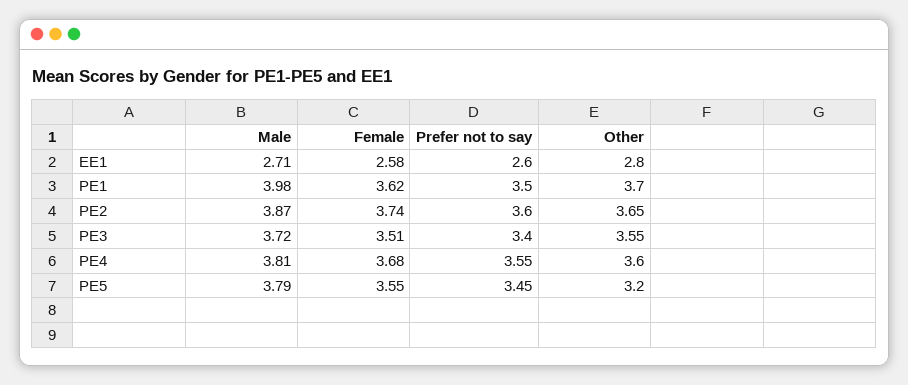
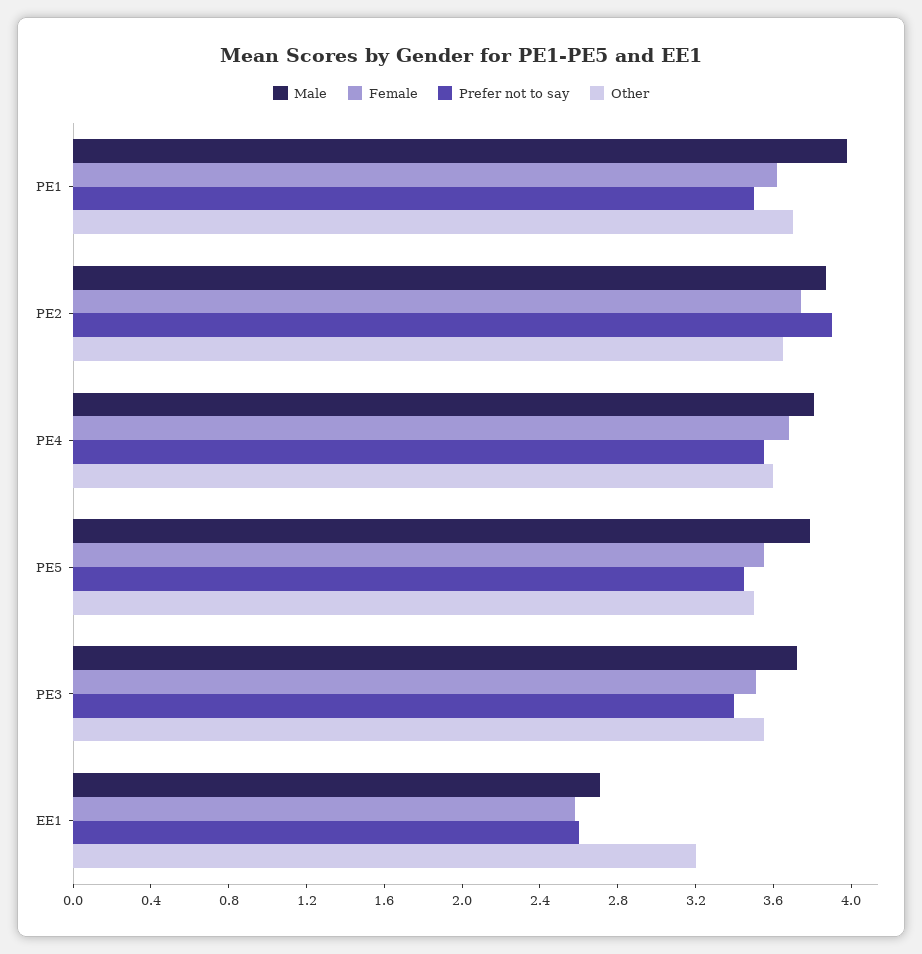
  {
    "Male": {
      "EE1": 2.71,
      "PE1": 3.98,
      "PE2": 3.87,
      "PE3": 3.72,
      "PE4": 3.81,
      "PE5": 3.79
    },
    "Female": {
      "EE1": 2.58,
      "PE1": 3.62,
      "PE2": 3.74,
      "PE3": 3.51,
      "PE4": 3.68,
      "PE5": 3.55
    },
    "Prefer not to say": {
      "EE1": 2.6,
      "PE1": 3.5,
-     "PE2": 3.6,
+     "PE2": 3.9,
      "PE3": 3.4,
      "PE4": 3.55,
      "PE5": 3.45
    },
    "Other": {
-     "EE1": 2.8,
+     "EE1": 3.2,
      "PE1": 3.7,
      "PE2": 3.65,
      "PE3": 3.55,
      "PE4": 3.6,
-     "PE5": 3.2
+     "PE5": 3.5
    }
  }

